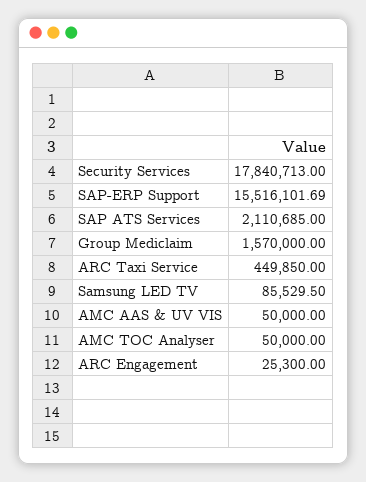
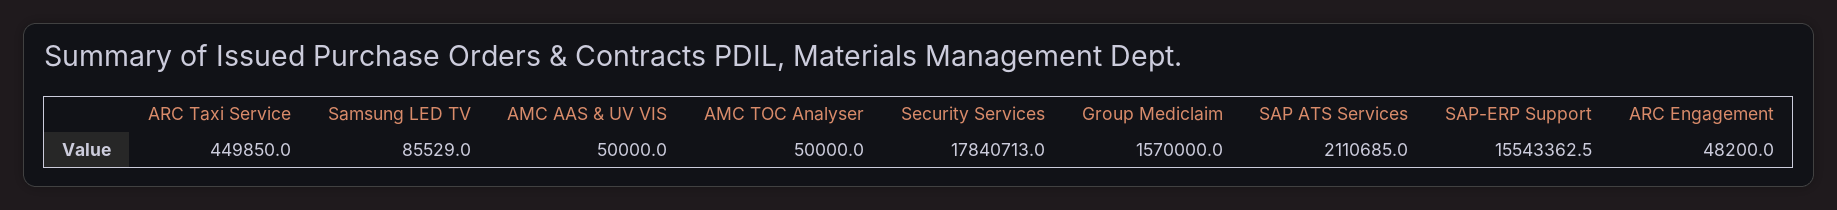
  {
    "Security Services": 17840713,
-   "SAP-ERP Support": 15516101.69,
+   "SAP-ERP Support": 15543362.5,
    "SAP ATS Services": 2110685,
    "Group Mediclaim": 1570000,
    "ARC Taxi Service": 449850,
-   "Samsung LED TV": 85529.5,
+   "Samsung LED TV": 85529,
    "AMC AAS & UV VIS": 50000,
    "AMC TOC Analyser": 50000,
-   "ARC Engagement": 25300
+   "ARC Engagement": 48200
  }

